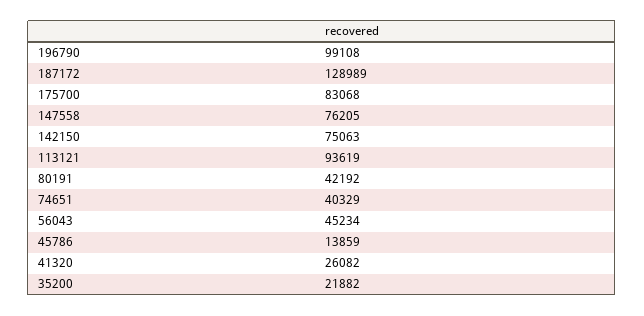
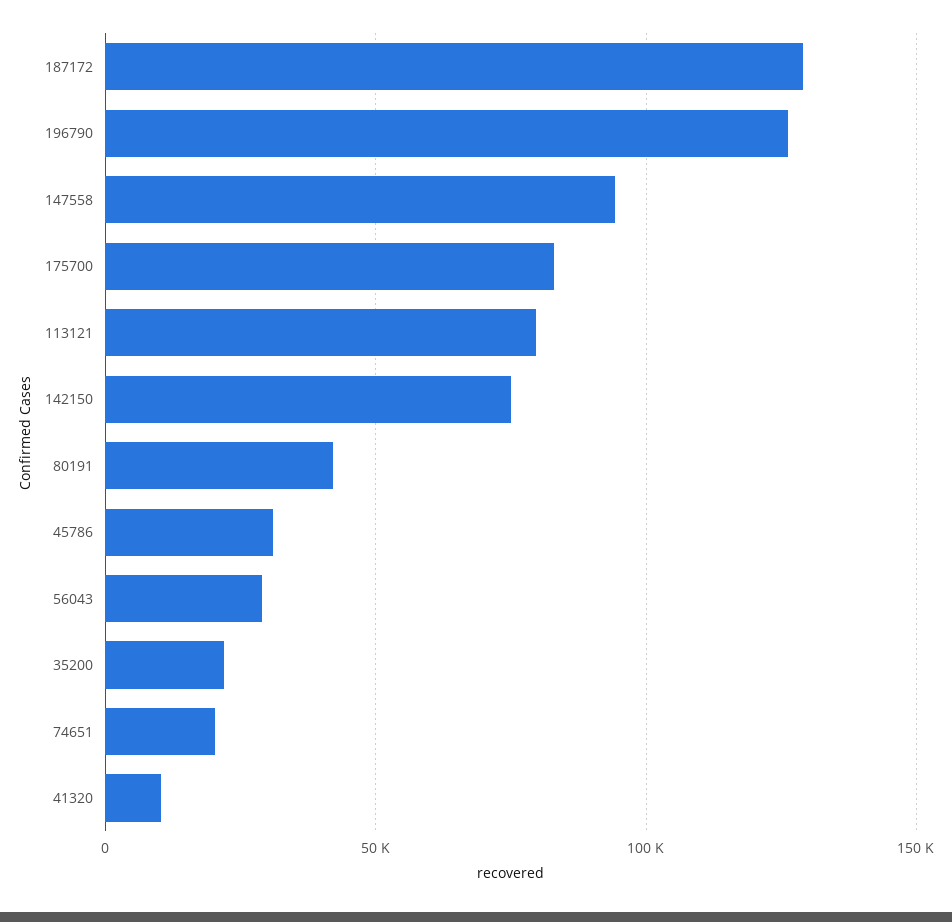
  {
-   "196790": 99108,
+   "196790": 125000,
    "187172": 128989,
    "175700": 83068,
-   "147558": 76205,
+   "147558": 95000,
    "142150": 75063,
-   "113121": 93619,
+   "113121": 80000,
    "80191": 42192,
-   "74651": 40329,
+   "74651": 20000,
-   "56043": 45234,
+   "56043": 30000,
-   "45786": 13859,
+   "45786": 30000,
-   "41320": 26082,
+   "41320": 10000,
    "35200": 21882
  }

